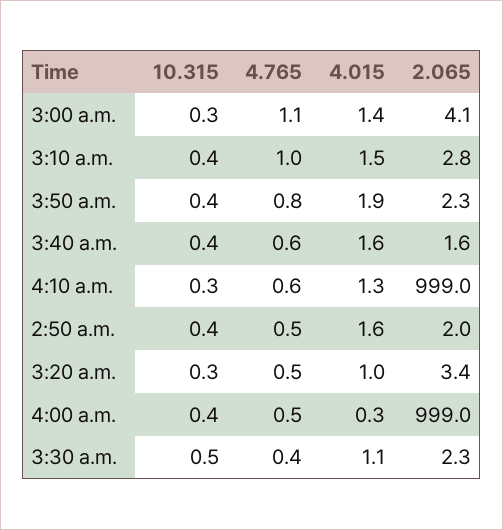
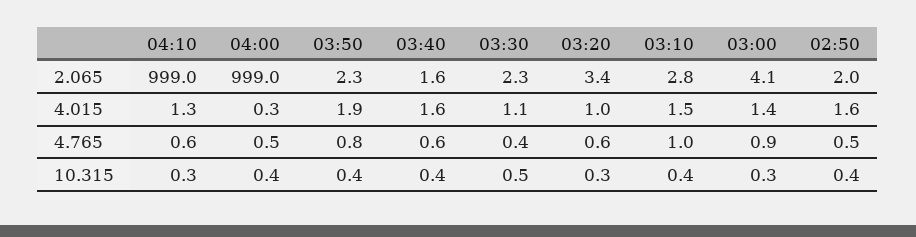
  {
    "10.315": {
      "3:00 a.m.": 0.3,
      "3:10 a.m.": 0.4,
      "3:50 a.m.": 0.4,
      "3:40 a.m.": 0.4,
      "4:10 a.m.": 0.3,
      "2:50 a.m.": 0.4,
      "3:20 a.m.": 0.3,
      "4:00 a.m.": 0.4,
      "3:30 a.m.": 0.5
    },
    "4.765": {
-     "3:00 a.m.": 1.1,
+     "3:00 a.m.": 0.9,
      "3:10 a.m.": 1,
      "3:50 a.m.": 0.8,
      "3:40 a.m.": 0.6,
      "4:10 a.m.": 0.6,
      "2:50 a.m.": 0.5,
-     "3:20 a.m.": 0.5,
+     "3:20 a.m.": 0.6,
      "4:00 a.m.": 0.5,
      "3:30 a.m.": 0.4
    },
    "4.015": {
      "3:00 a.m.": 1.4,
      "3:10 a.m.": 1.5,
      "3:50 a.m.": 1.9,
      "3:40 a.m.": 1.6,
      "4:10 a.m.": 1.3,
      "2:50 a.m.": 1.6,
      "3:20 a.m.": 1,
      "4:00 a.m.": 0.3,
      "3:30 a.m.": 1.1
    },
    "2.065": {
      "3:00 a.m.": 4.1,
      "3:10 a.m.": 2.8,
      "3:50 a.m.": 2.3,
      "3:40 a.m.": 1.6,
      "4:10 a.m.": 999,
      "2:50 a.m.": 2,
      "3:20 a.m.": 3.4,
      "4:00 a.m.": 999,
      "3:30 a.m.": 2.3
    }
  }

